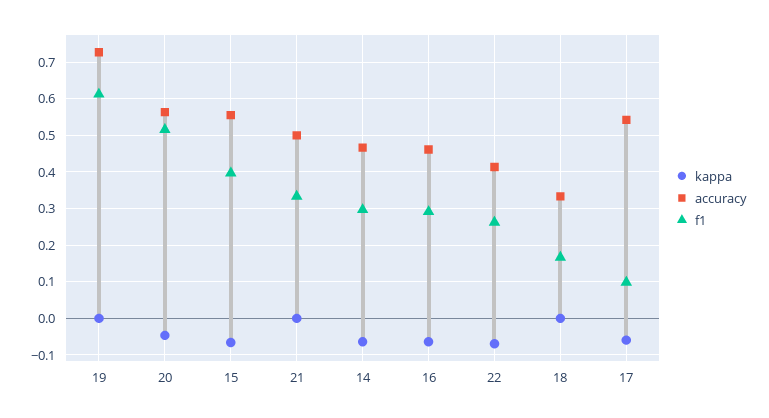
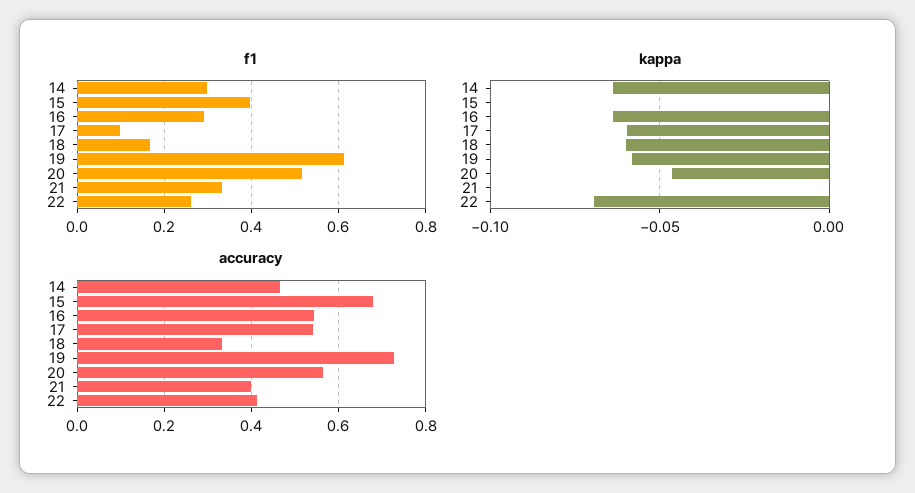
  {
    "kappa": {
-     "19": 0,
+     "19": -0.06,
      "20": -0.045,
-     "15": -0.06,
+     "15": 0,
      "21": 0,
      "14": -0.065,
      "16": -0.065,
      "22": -0.07,
-     "18": 0,
+     "18": -0.06,
      "17": -0.06
    },
    "accuracy": {
      "19": 0.72,
      "20": 0.56,
-     "15": 0.56,
+     "15": 0.68,
-     "21": 0.5,
+     "21": 0.4,
      "14": 0.46,
-     "16": 0.46,
+     "16": 0.54,
      "22": 0.42,
      "18": 0.34,
      "17": 0.54
    },
    "f1": {
      "19": 0.62,
      "20": 0.52,
      "15": 0.4,
      "21": 0.34,
      "14": 0.3,
      "16": 0.3,
      "22": 0.26,
      "18": 0.16,
      "17": 0.1
    }
  }

